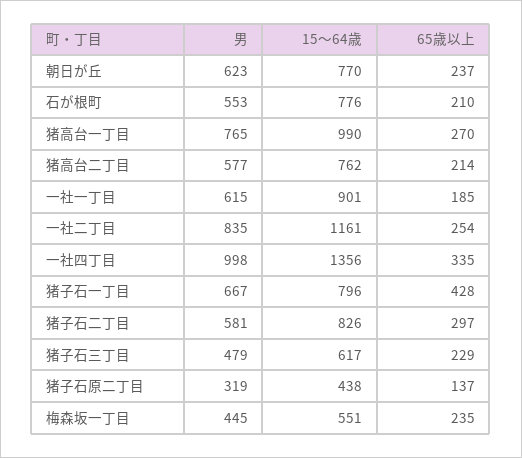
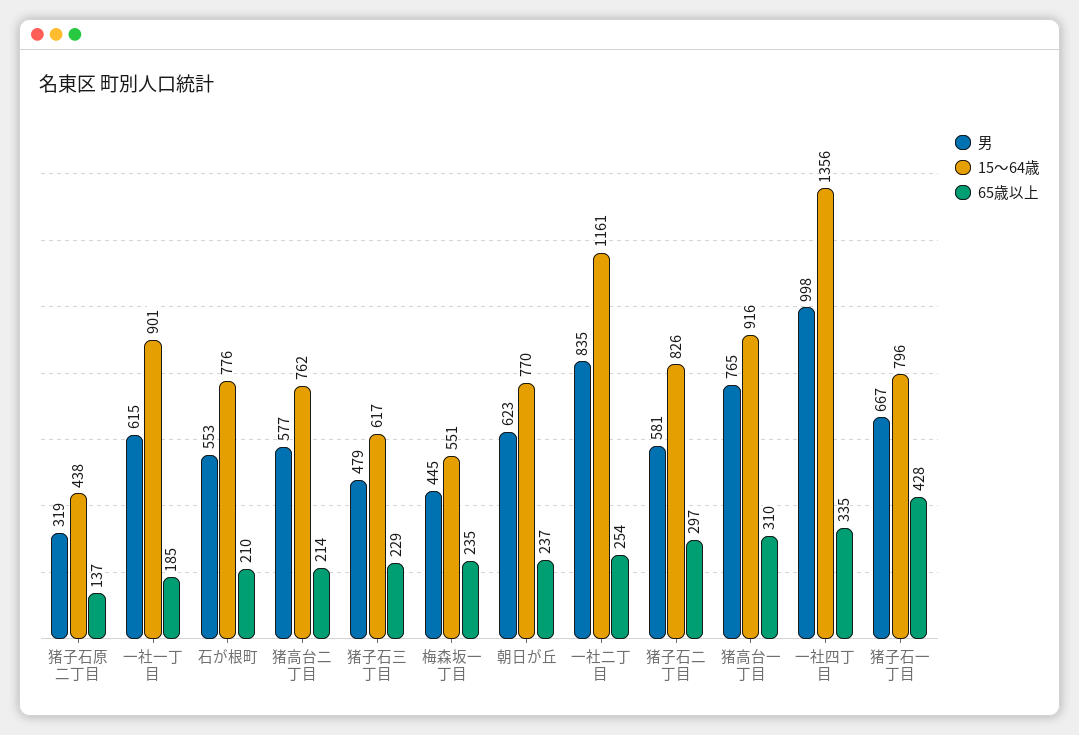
  {
    "男": {
      "朝日が丘": 623,
      "石が根町": 553,
      "猪高台一丁目": 765,
      "猪高台二丁目": 577,
      "一社一丁目": 615,
      "一社二丁目": 835,
      "一社四丁目": 998,
      "猪子石一丁目": 667,
      "猪子石二丁目": 581,
      "猪子石三丁目": 479,
      "猪子石原二丁目": 319,
      "梅森坂一丁目": 445
    },
    "15〜64歳": {
      "朝日が丘": 770,
      "石が根町": 776,
-     "猪高台一丁目": 990,
+     "猪高台一丁目": 916,
      "猪高台二丁目": 762,
      "一社一丁目": 901,
      "一社二丁目": 1161,
      "一社四丁目": 1356,
      "猪子石一丁目": 796,
      "猪子石二丁目": 826,
      "猪子石三丁目": 617,
      "猪子石原二丁目": 438,
      "梅森坂一丁目": 551
    },
    "65歳以上": {
      "朝日が丘": 237,
      "石が根町": 210,
-     "猪高台一丁目": 270,
+     "猪高台一丁目": 310,
      "猪高台二丁目": 214,
      "一社一丁目": 185,
      "一社二丁目": 254,
      "一社四丁目": 335,
      "猪子石一丁目": 428,
      "猪子石二丁目": 297,
      "猪子石三丁目": 229,
      "猪子石原二丁目": 137,
      "梅森坂一丁目": 235
    }
  }

